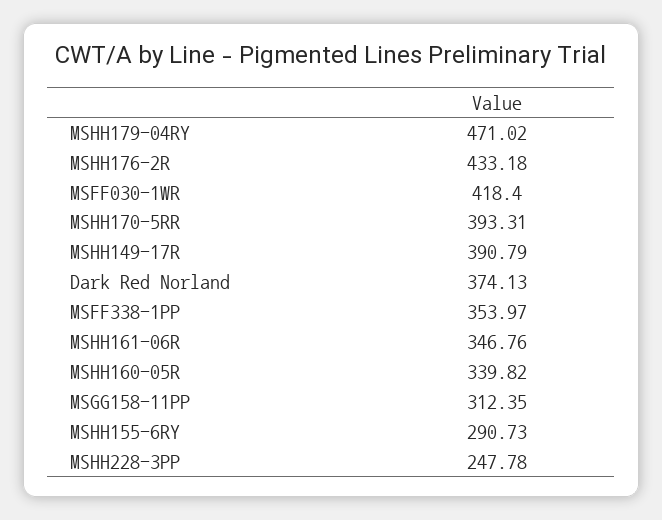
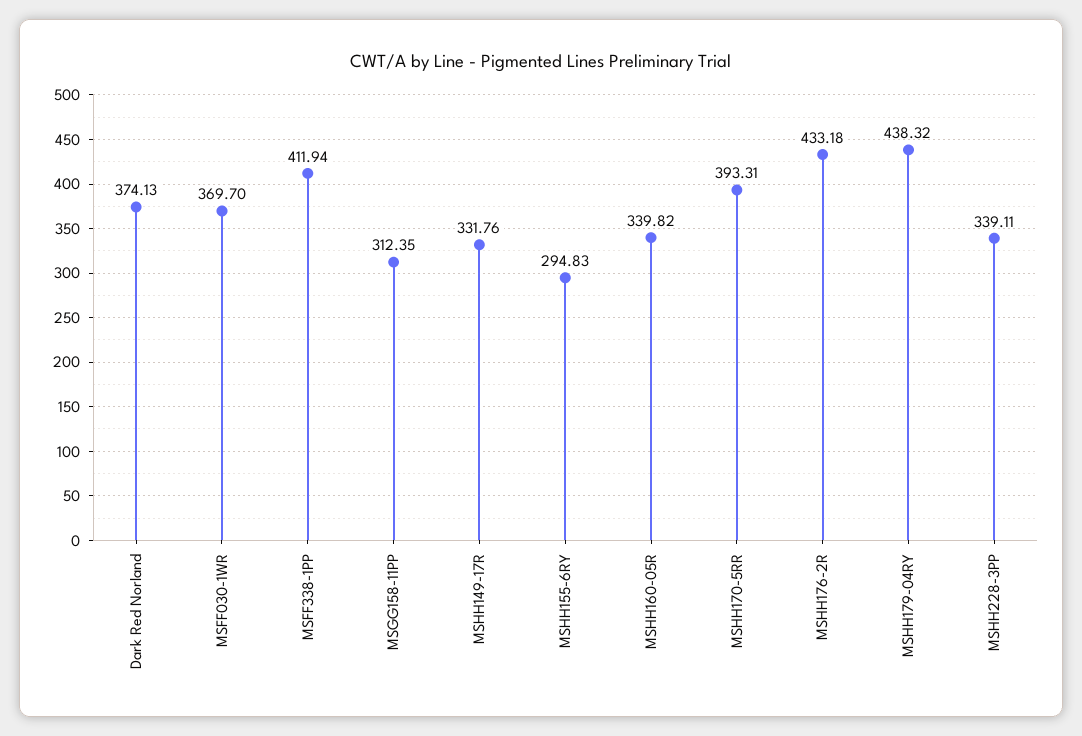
  {
-   "MSHH179-04RY": 471.02,
+   "MSHH179-04RY": 438.32,
    "MSHH176-2R": 433.18,
-   "MSFF030-1WR": 418.4,
+   "MSFF030-1WR": 369.7,
    "MSHH170-5RR": 393.31,
-   "MSHH149-17R": 390.79,
+   "MSHH149-17R": 331.76,
    "Dark Red Norland": 374.13,
-   "MSFF338-1PP": 353.97,
+   "MSFF338-1PP": 411.94,
-   "MSHH161-06R": 346.76,
    "MSHH160-05R": 339.82,
    "MSGG158-11PP": 312.35,
-   "MSHH155-6RY": 290.73,
+   "MSHH155-6RY": 294.83,
-   "MSHH228-3PP": 247.78
+   "MSHH228-3PP": 339.11
  }

